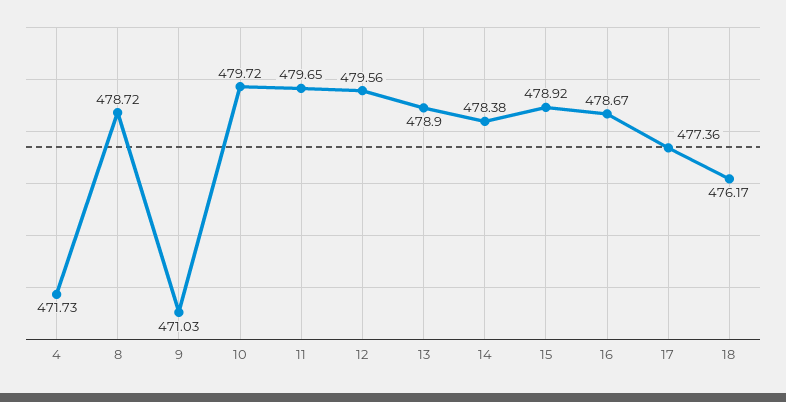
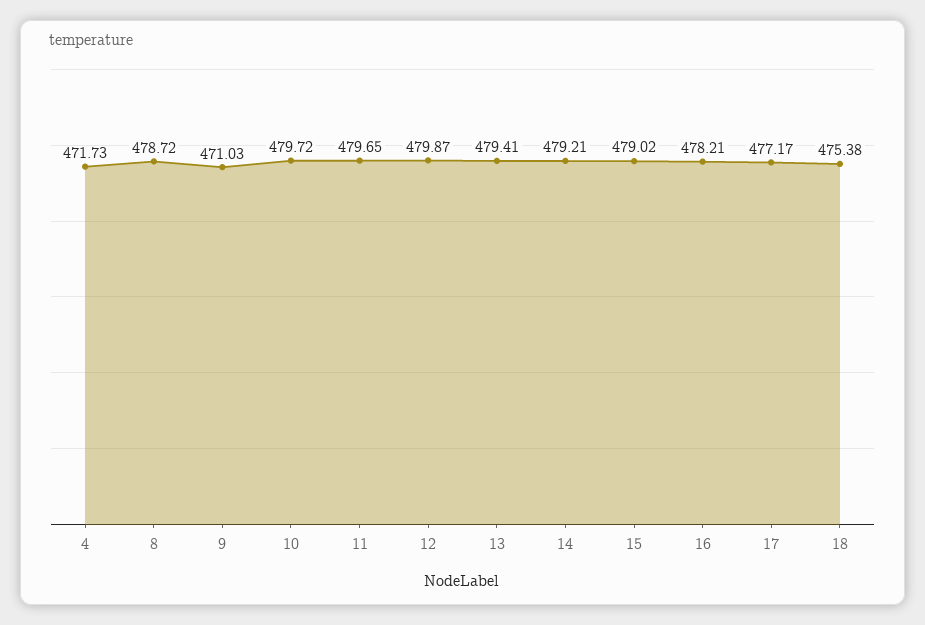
  {
    "4": 471.73,
    "8": 478.72,
    "9": 471.03,
    "10": 479.72,
    "11": 479.65,
-   "12": 479.56,
+   "12": 479.87,
-   "13": 478.9,
+   "13": 479.41,
-   "14": 478.38,
+   "14": 479.21,
-   "15": 478.92,
+   "15": 479.02,
-   "16": 478.67,
+   "16": 478.21,
-   "17": 477.36,
+   "17": 477.17,
-   "18": 476.17
+   "18": 475.38
  }

